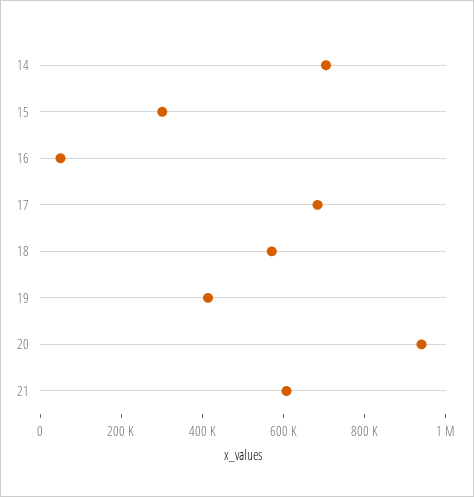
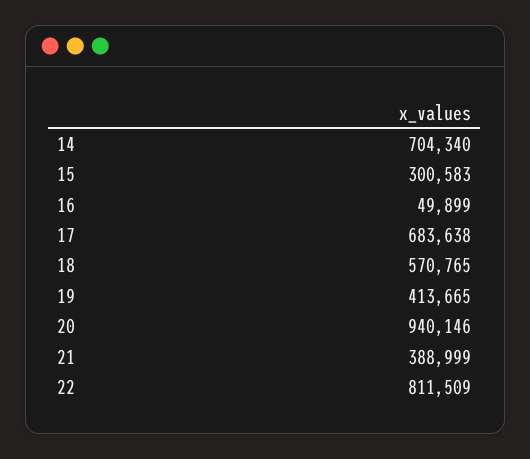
  {
    "14": 704340,
    "15": 300583,
    "16": 49899,
    "17": 683638,
    "18": 570765,
    "19": 413665,
    "20": 940146,
-   "21": 600000
+   "21": 388999,
+   "22": 811509
  }

